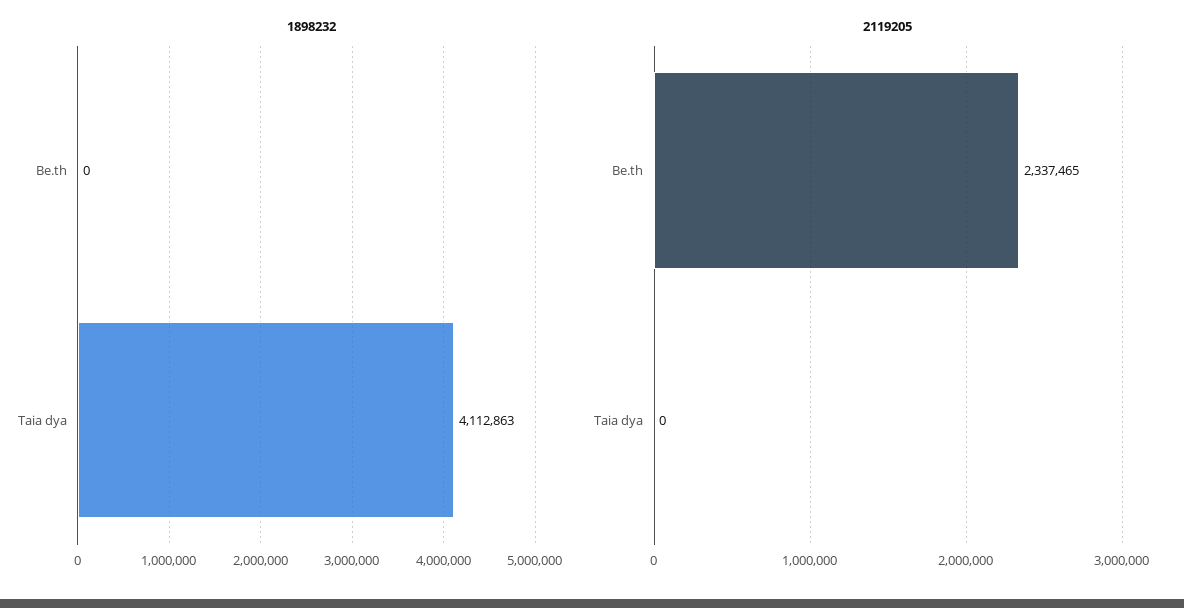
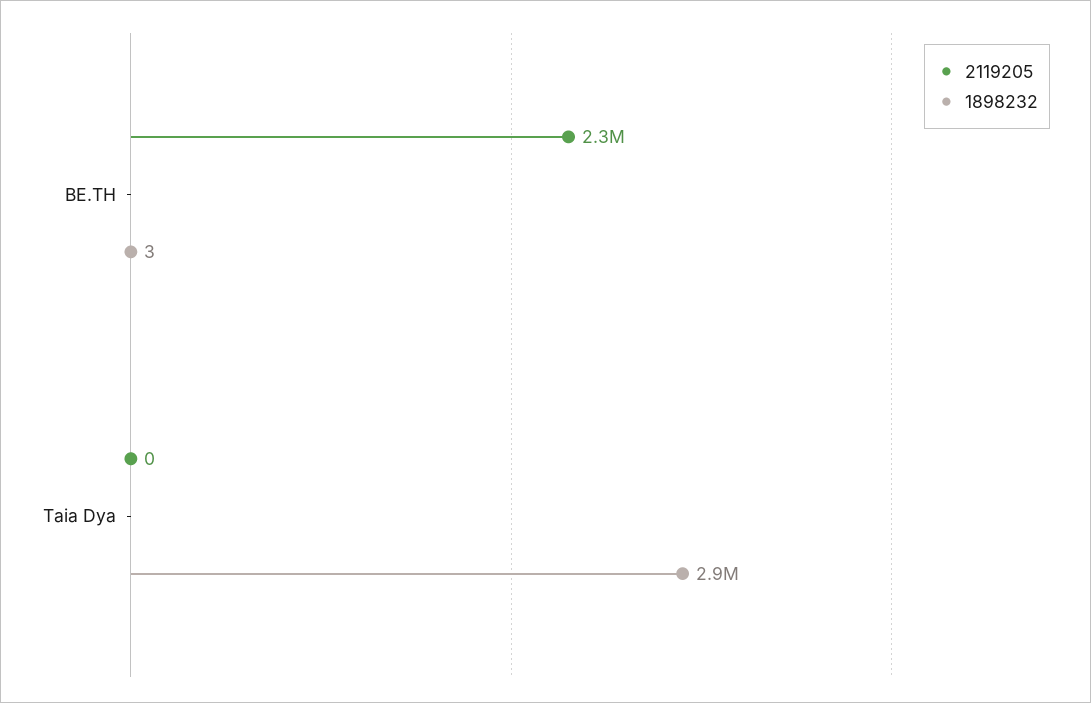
  {
    "1898232": {
-     "Be.th": 0,
+     "Be.th": 3,
-     "Taia dya": 4112863
+     "Taia dya": 2900000
    },
    "2119205": {
      "Be.th": 2337465,
      "Taia dya": 0
    }
  }

